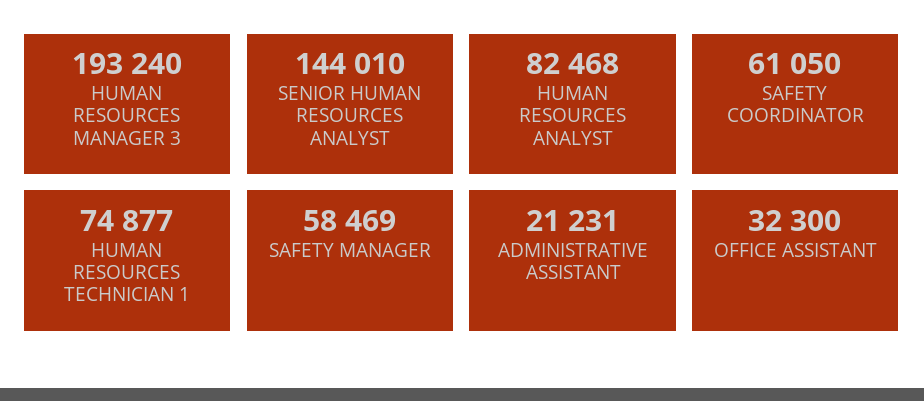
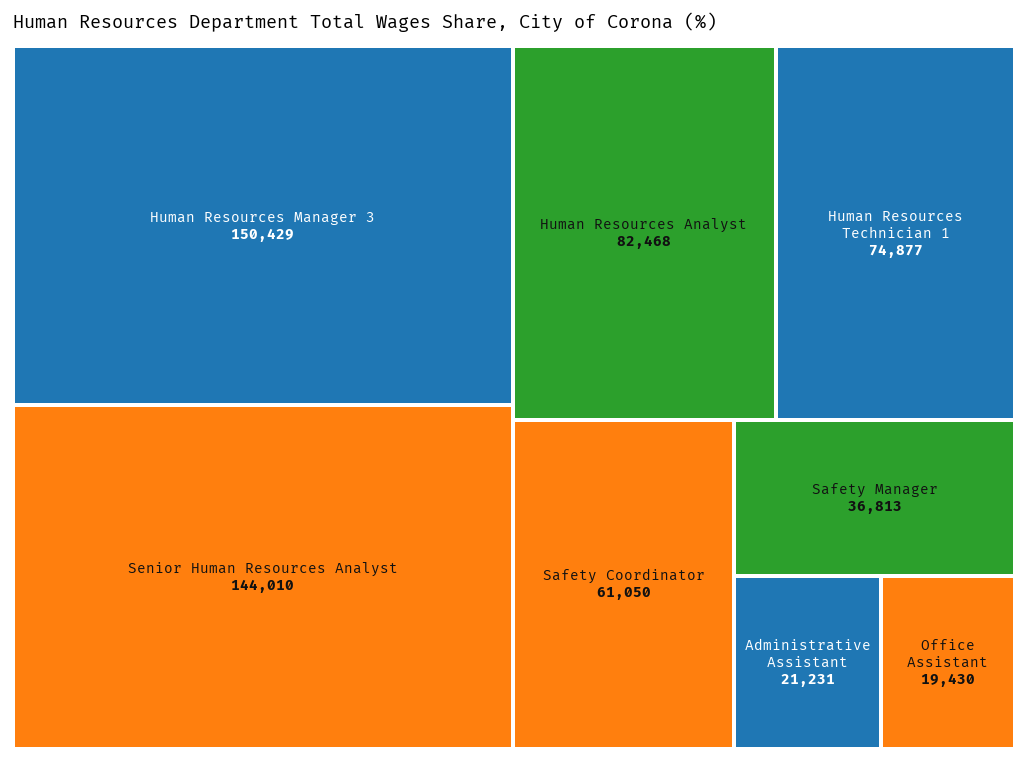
  {
-   "HUMAN RESOURCES MANAGER 3": 193240,
+   "HUMAN RESOURCES MANAGER 3": 150429,
    "SENIOR HUMAN RESOURCES ANALYST": 144010,
    "HUMAN RESOURCES ANALYST": 82468,
    "SAFETY COORDINATOR": 61050,
    "HUMAN RESOURCES TECHNICIAN 1": 74877,
-   "SAFETY MANAGER": 58469,
+   "SAFETY MANAGER": 36813,
    "ADMINISTRATIVE ASSISTANT": 21231,
-   "OFFICE ASSISTANT": 32300
+   "OFFICE ASSISTANT": 19430
  }

